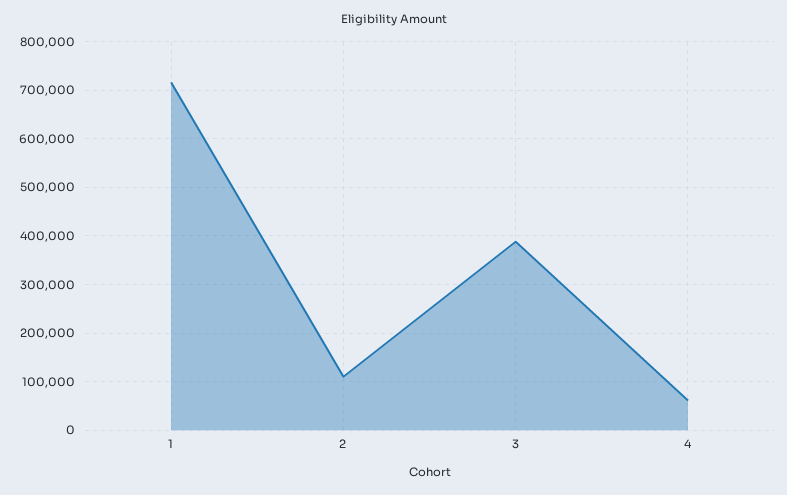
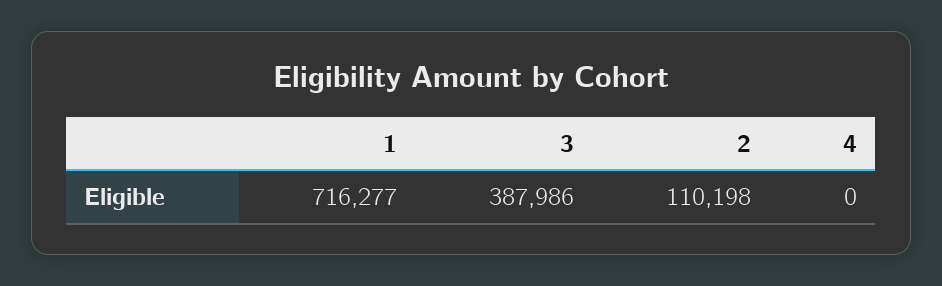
  {
    "1": 716277,
    "2": 110198,
    "3": 387986,
-   "4": 60000
+   "4": 0
  }

